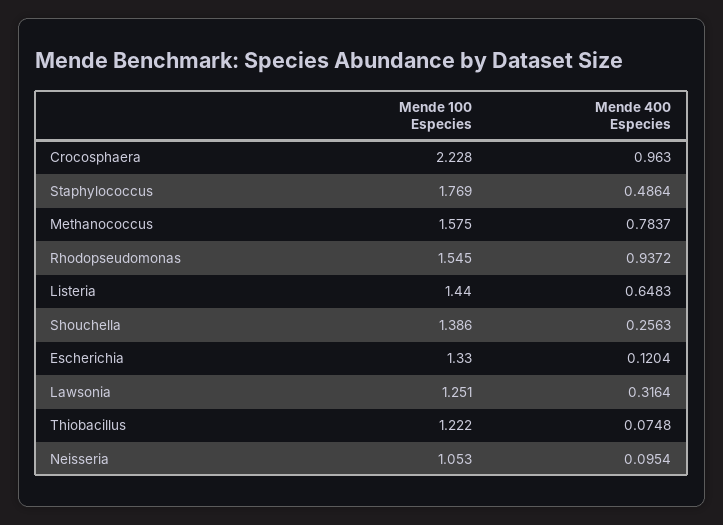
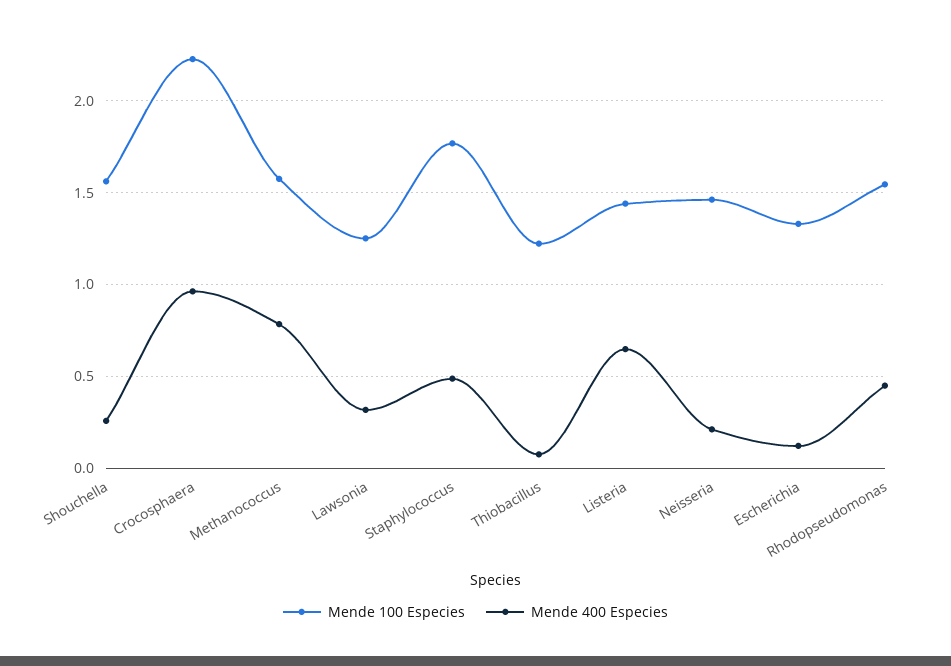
  {
    "Mende 100 Especies": {
      "Crocosphaera": 2.228,
      "Staphylococcus": 1.769,
      "Methanococcus": 1.575,
      "Rhodopseudomonas": 1.545,
      "Listeria": 1.44,
-     "Shouchella": 1.386,
+     "Shouchella": 1.55,
      "Escherichia": 1.33,
      "Lawsonia": 1.251,
      "Thiobacillus": 1.222,
-     "Neisseria": 1.053
+     "Neisseria": 1.45
    },
    "Mende 400 Especies": {
      "Crocosphaera": 0.963,
      "Staphylococcus": 0.4864,
      "Methanococcus": 0.7837,
-     "Rhodopseudomonas": 0.9372,
+     "Rhodopseudomonas": 0.45,
      "Listeria": 0.6483,
      "Shouchella": 0.2563,
      "Escherichia": 0.1204,
      "Lawsonia": 0.3164,
      "Thiobacillus": 0.0748,
-     "Neisseria": 0.0954
+     "Neisseria": 0.2
    }
  }

